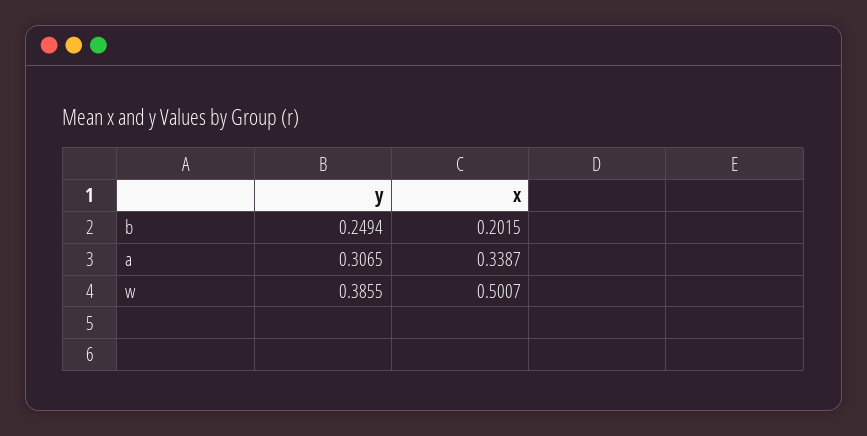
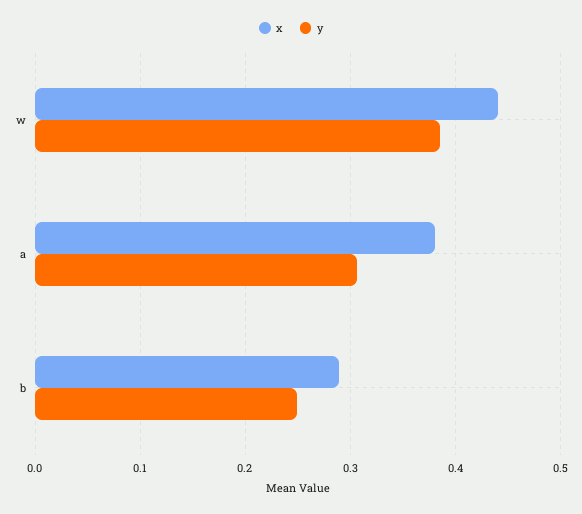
  {
    "y": {
      "b": 0.2494,
      "a": 0.3065,
      "w": 0.3855
    },
    "x": {
-     "b": 0.2015,
+     "b": 0.29,
-     "a": 0.3387,
+     "a": 0.38,
-     "w": 0.5007
+     "w": 0.44
    }
  }

